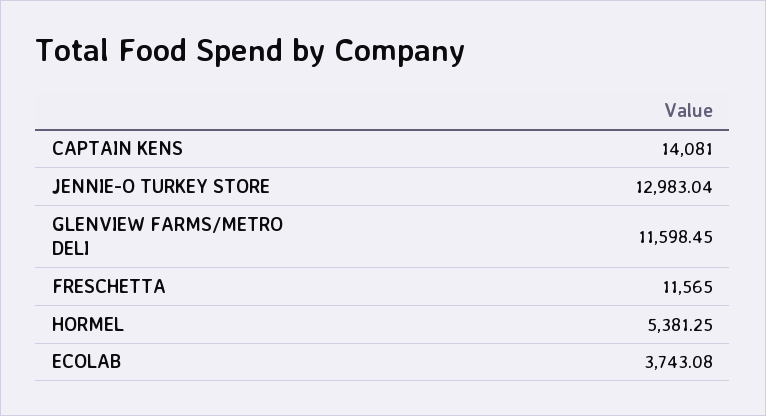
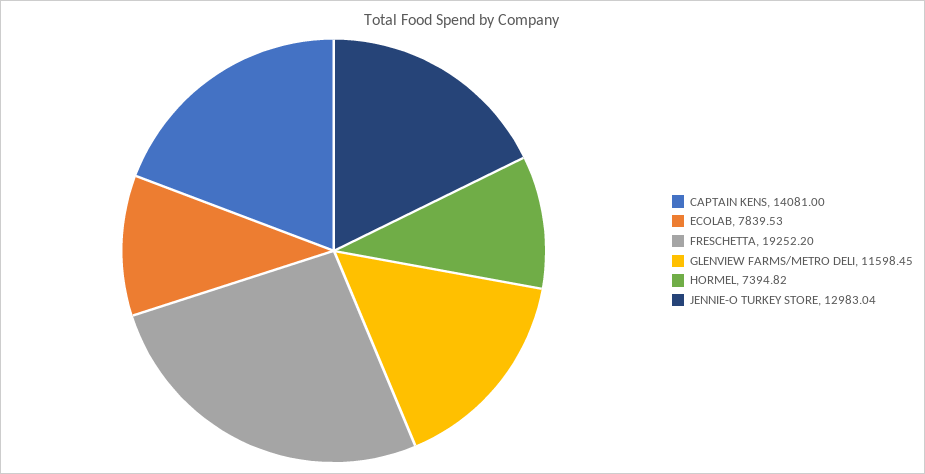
  {
    "CAPTAIN KENS": 14081,
    "JENNIE-O TURKEY STORE": 12983.04,
    "GLENVIEW FARMS/METRO DELI": 11598.45,
-   "FRESCHETTA": 11565,
+   "FRESCHETTA": 19252.2,
-   "HORMEL": 5381.25,
+   "HORMEL": 7394.82,
-   "ECOLAB": 3743.08
+   "ECOLAB": 7839.53
  }

